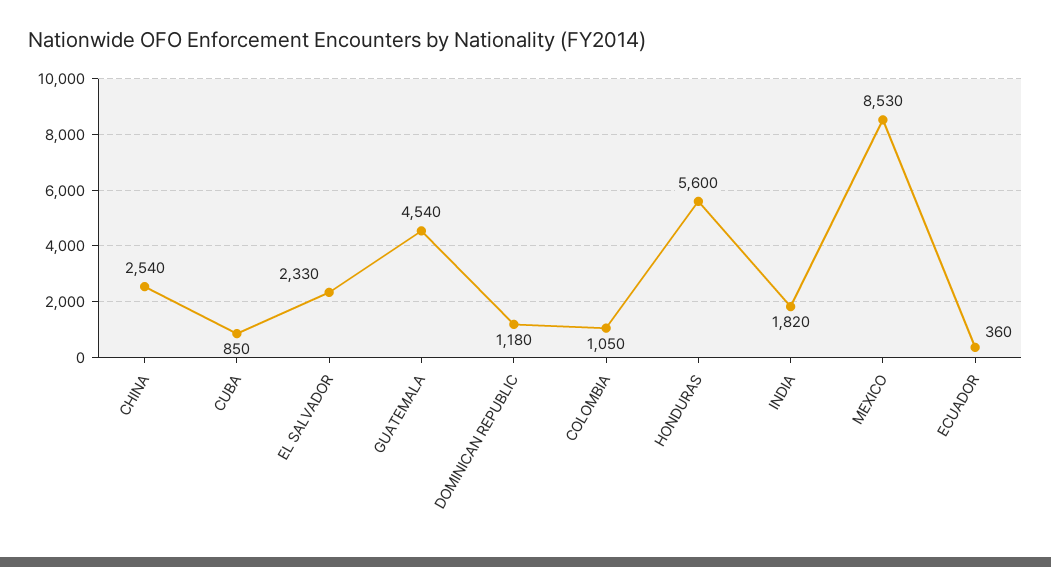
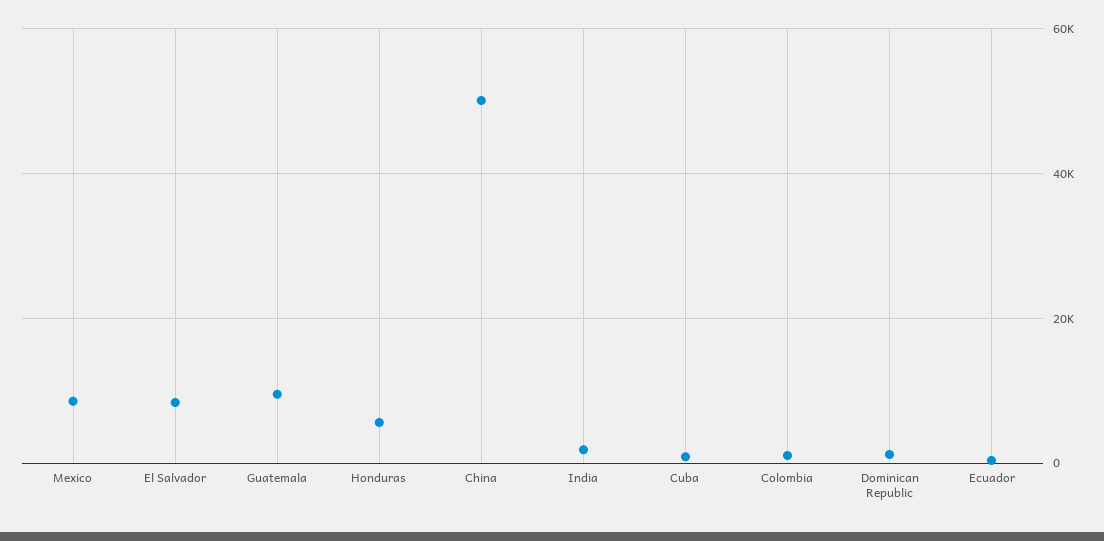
  {
-   "CHINA": 2540,
+   "CHINA": 50000,
    "CUBA": 850,
-   "EL SALVADOR": 2330,
+   "EL SALVADOR": 8000,
-   "GUATEMALA": 4540,
+   "GUATEMALA": 10000,
    "DOMINICAN REPUBLIC": 1180,
    "COLOMBIA": 1050,
    "HONDURAS": 5600,
    "INDIA": 1820,
    "MEXICO": 8530,
    "ECUADOR": 360
  }

